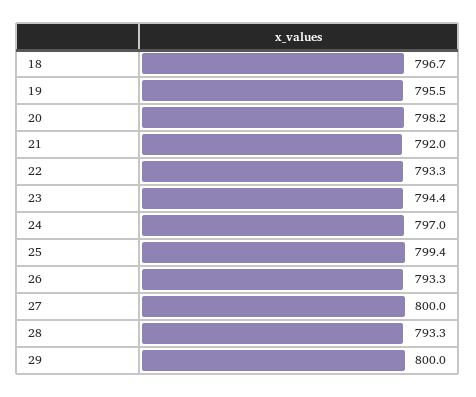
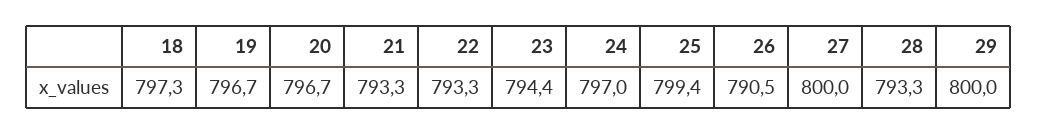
  {
-   "18": 796.7,
+   "18": 797.3,
-   "19": 795.5,
+   "19": 796.7,
-   "20": 798.2,
+   "20": 796.7,
-   "21": 792,
+   "21": 793.3,
    "22": 793.3,
    "23": 794.4,
    "24": 797,
    "25": 799.4,
-   "26": 793.3,
+   "26": 790.5,
    "27": 800,
    "28": 793.3,
    "29": 800
  }

